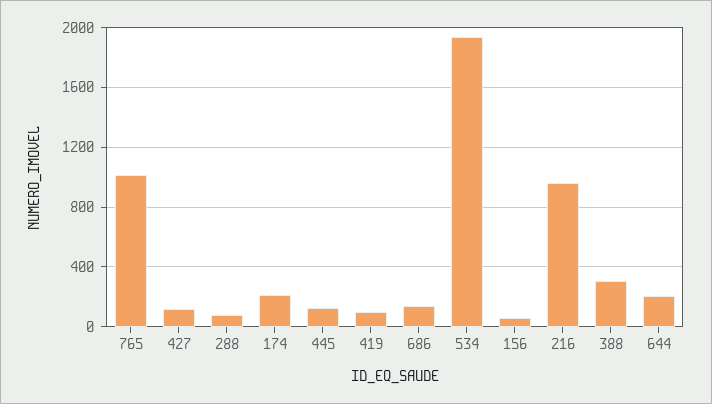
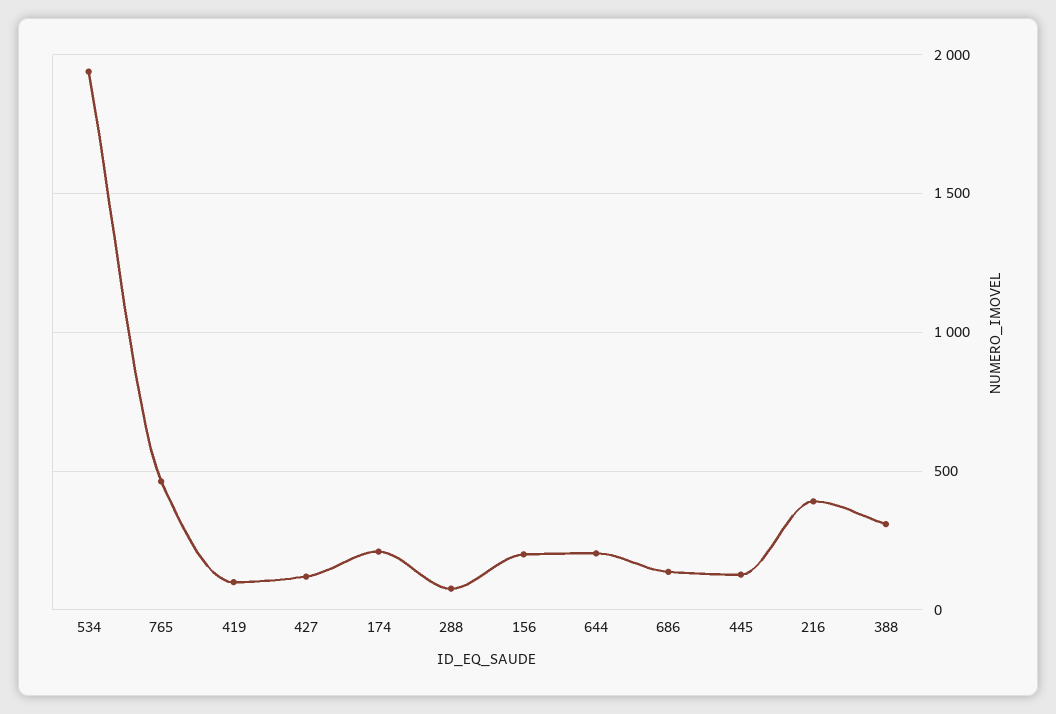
  {
-   "765": 1000,
+   "765": 450,
    "427": 100,
    "288": 100,
    "174": 200,
    "445": 150,
    "419": 100,
    "686": 150,
    "534": 1950,
-   "156": 50,
+   "156": 200,
-   "216": 950,
+   "216": 400,
    "388": 300,
    "644": 200
  }

